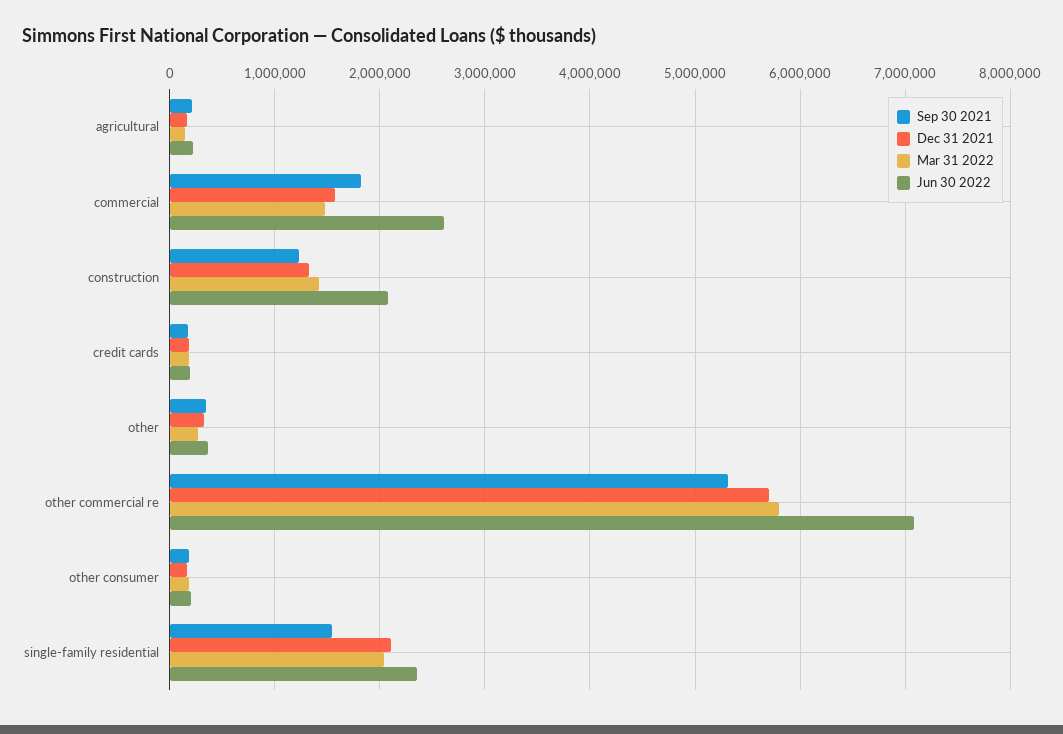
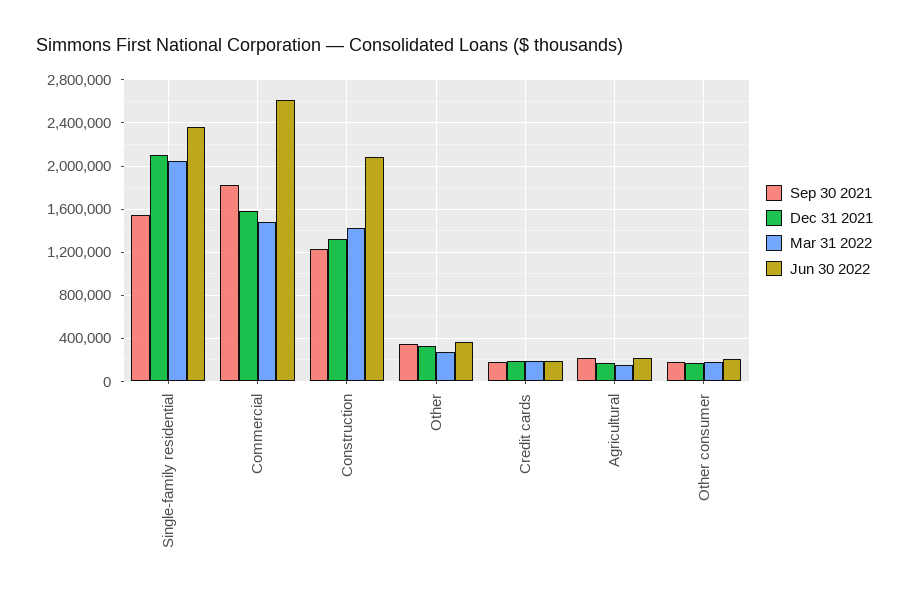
  {
    "Sep 30 2021": {
      "agricultural": 200000,
      "commercial": 1800000,
      "construction": 1200000,
      "credit cards": 200000,
      "other": 300000,
-     "other commercial re": 5300000,
      "other consumer": 200000,
      "single-family residential": 1500000
    },
    "Dec 31 2021": {
      "agricultural": 200000,
      "commercial": 1600000,
      "construction": 1300000,
      "credit cards": 200000,
      "other": 300000,
-     "other commercial re": 5700000,
      "other consumer": 200000,
      "single-family residential": 2100000
    },
    "Mar 31 2022": {
      "agricultural": 200000,
      "commercial": 1500000,
      "construction": 1400000,
      "credit cards": 200000,
      "other": 300000,
-     "other commercial re": 5800000,
      "other consumer": 200000,
      "single-family residential": 2000000
    },
    "Jun 30 2022": {
      "agricultural": 200000,
      "commercial": 2600000,
      "construction": 2100000,
      "credit cards": 200000,
      "other": 400000,
-     "other commercial re": 7100000,
      "other consumer": 200000,
      "single-family residential": 2400000
    }
  }

